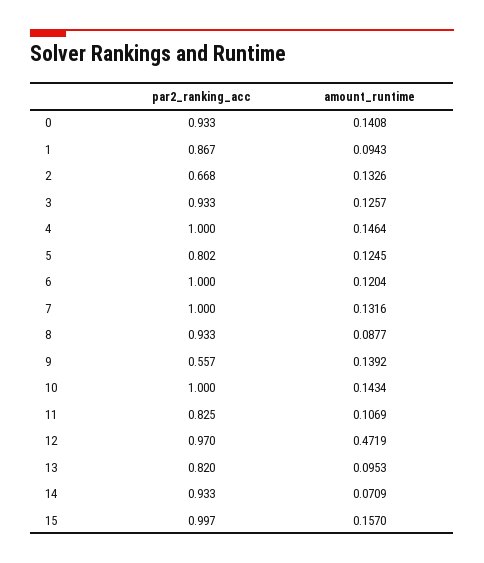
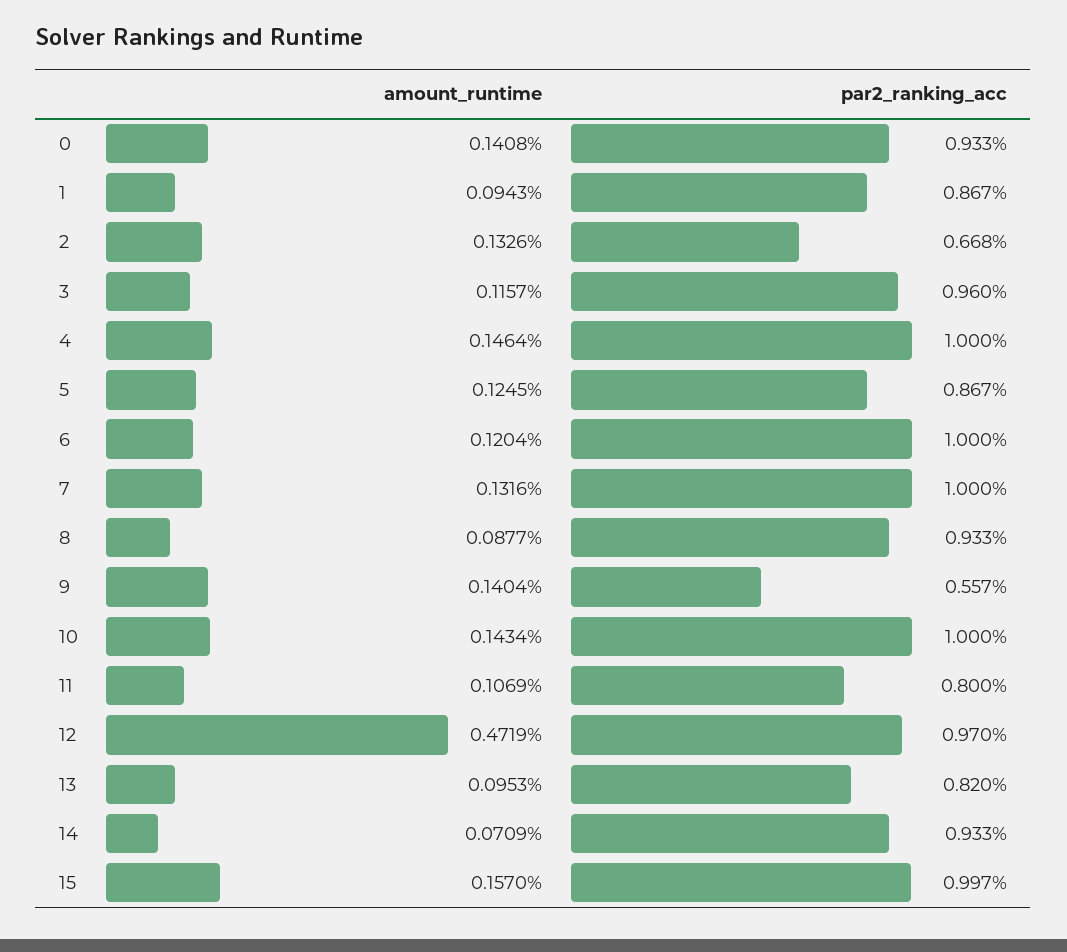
  {
    "par2_ranking_acc": {
      "0": 0.933,
      "1": 0.867,
      "2": 0.668,
-     "3": 0.933,
+     "3": 0.96,
      "4": 1,
-     "5": 0.802,
+     "5": 0.867,
      "6": 1,
      "7": 1,
      "8": 0.933,
      "9": 0.557,
      "10": 1,
-     "11": 0.825,
+     "11": 0.8,
      "12": 0.97,
      "13": 0.82,
      "14": 0.933,
      "15": 0.997
    },
    "amount_runtime": {
      "0": 0.1408,
      "1": 0.0943,
      "2": 0.1326,
-     "3": 0.1257,
+     "3": 0.1157,
      "4": 0.1464,
      "5": 0.1245,
      "6": 0.1204,
      "7": 0.1316,
      "8": 0.0877,
-     "9": 0.1392,
+     "9": 0.1404,
      "10": 0.1434,
      "11": 0.1069,
      "12": 0.4719,
      "13": 0.0953,
      "14": 0.0709,
      "15": 0.157
    }
  }

